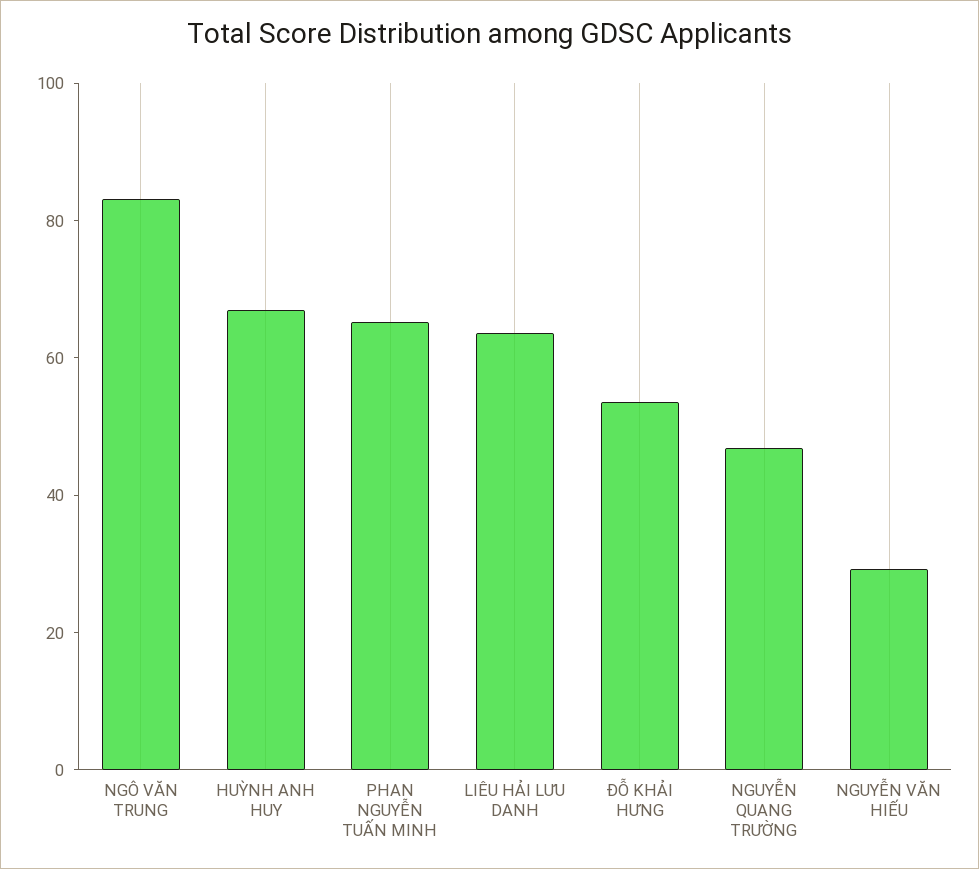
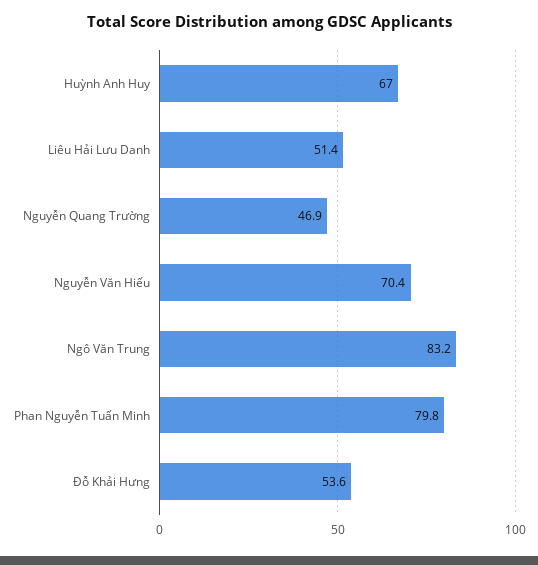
  {
    "NGÔ VĂN TRUNG": 83.2,
    "HUỲNH ANH HUY": 67,
-   "PHAN NGUYỄN TUẤN MINH": 65,
+   "PHAN NGUYỄN TUẤN MINH": 79.8,
-   "LIÊU HẢI LƯU DANH": 65,
+   "LIÊU HẢI LƯU DANH": 51.4,
    "ĐỖ KHẢI HƯNG": 53.6,
    "NGUYỄN QUANG TRƯỜNG": 46.9,
-   "NGUYỄN VĂN HIẾU": 30
+   "NGUYỄN VĂN HIẾU": 70.4
  }

